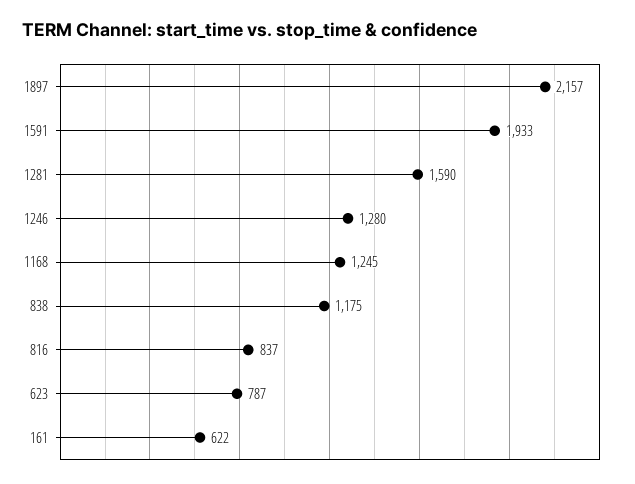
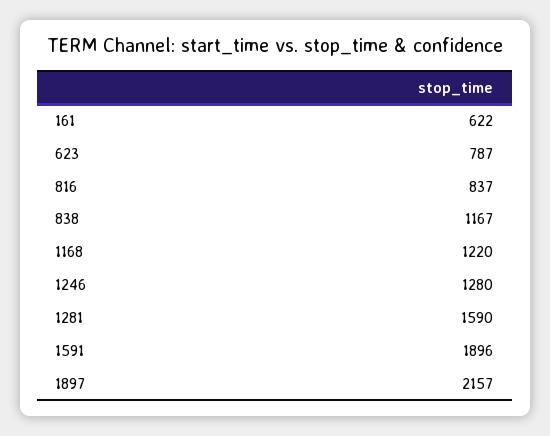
  {
    "1897": 2157,
-   "1591": 1933,
+   "1591": 1896,
    "1281": 1590,
    "1246": 1280,
-   "1168": 1245,
+   "1168": 1220,
-   "838": 1175,
+   "838": 1167,
    "816": 837,
    "623": 787,
    "161": 622
  }

